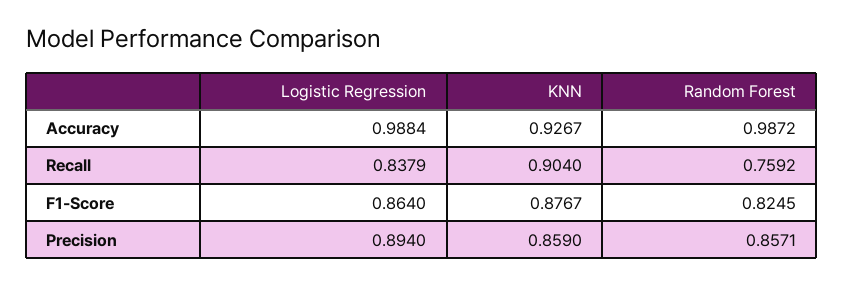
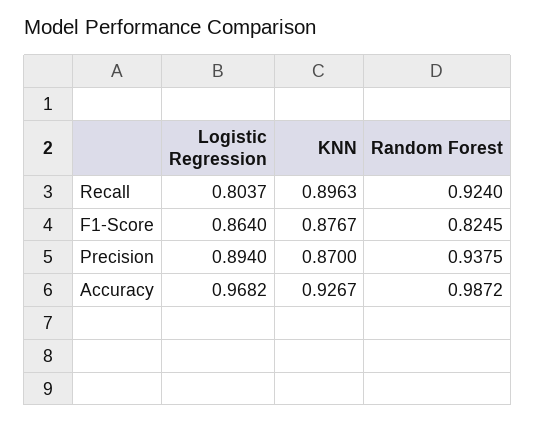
  {
    "Logistic Regression": {
-     "Accuracy": 0.9884,
+     "Accuracy": 0.9682,
-     "Recall": 0.8379,
+     "Recall": 0.8037,
      "F1-Score": 0.864,
      "Precision": 0.894
    },
    "KNN": {
      "Accuracy": 0.9267,
-     "Recall": 0.904,
+     "Recall": 0.8963,
      "F1-Score": 0.8767,
-     "Precision": 0.859
+     "Precision": 0.87
    },
    "Random Forest": {
      "Accuracy": 0.9872,
-     "Recall": 0.7592,
+     "Recall": 0.924,
      "F1-Score": 0.8245,
-     "Precision": 0.8571
+     "Precision": 0.9375
    }
  }

